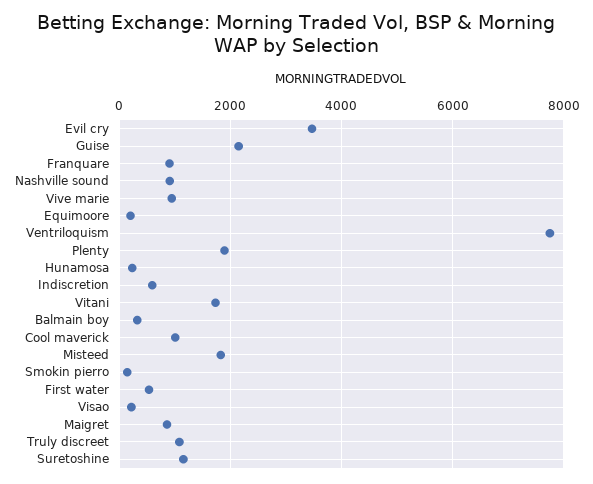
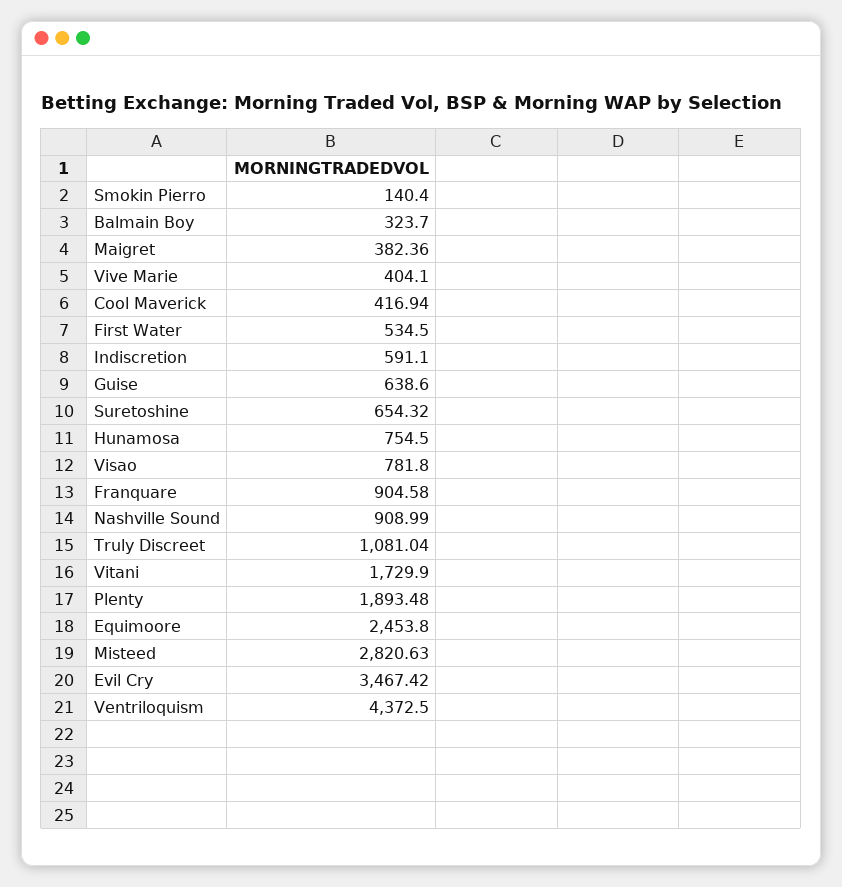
  {
    "Evil cry": 3467.42,
-   "Guise": 2200,
+   "Guise": 638.6,
    "Franquare": 904.58,
    "Nashville sound": 908.99,
-   "Vive marie": 1000,
+   "Vive marie": 404.1,
-   "Equimoore": 200,
+   "Equimoore": 2453.8,
-   "Ventriloquism": 7800,
+   "Ventriloquism": 4372.5,
    "Plenty": 1893.48,
-   "Hunamosa": 200,
+   "Hunamosa": 754.5,
    "Indiscretion": 591.1,
    "Vitani": 1729.9,
    "Balmain boy": 323.7,
-   "Cool maverick": 1000,
+   "Cool maverick": 416.94,
-   "Misteed": 1800,
+   "Misteed": 2820.63,
    "Smokin pierro": 140.4,
    "First water": 534.5,
-   "Visao": 200,
+   "Visao": 781.8,
-   "Maigret": 800,
+   "Maigret": 382.36,
    "Truly discreet": 1081.04,
-   "Suretoshine": 1200
+   "Suretoshine": 654.32
  }

